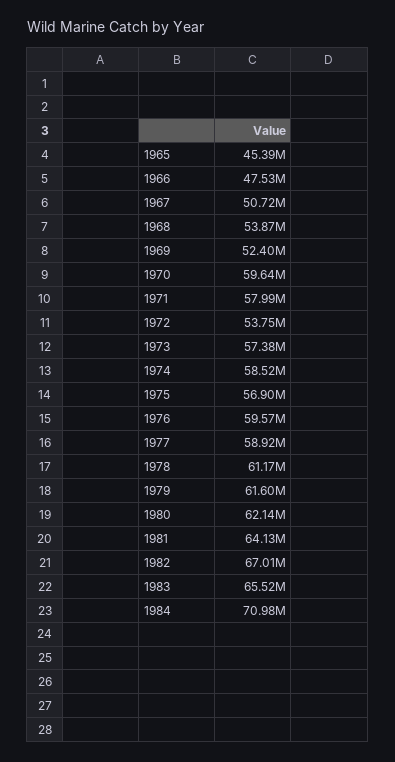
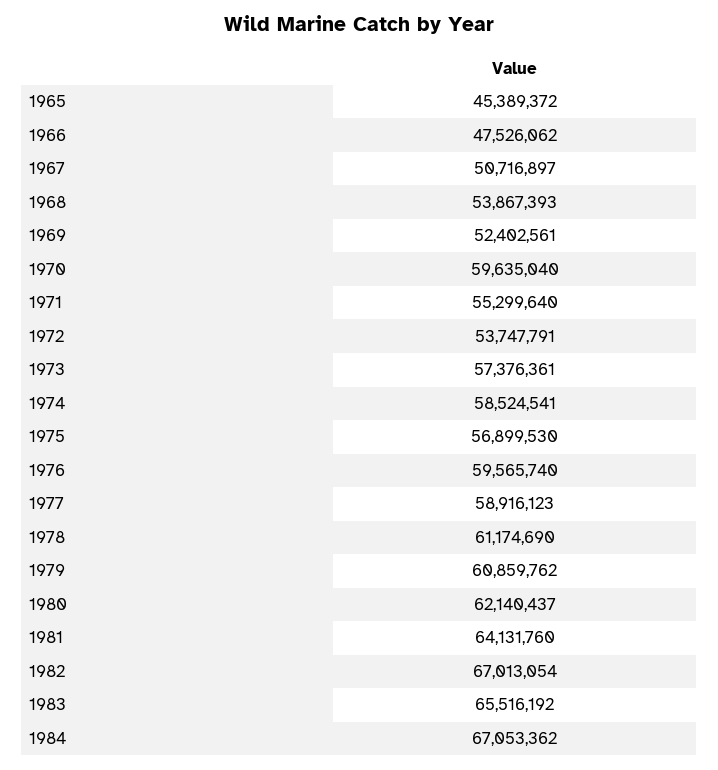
  {
    "1965": 45389372,
    "1966": 47526062,
    "1967": 50716897,
    "1968": 53867393,
    "1969": 52402561,
    "1970": 59635040,
-   "1971": 57990000,
+   "1971": 55299640,
    "1972": 53747791,
    "1973": 57376361,
    "1974": 58524541,
    "1975": 56899530,
    "1976": 59565740,
    "1977": 58916123,
    "1978": 61174690,
-   "1979": 61600000,
+   "1979": 60859762,
    "1980": 62140437,
    "1981": 64131760,
    "1982": 67013054,
    "1983": 65516192,
-   "1984": 70980000
+   "1984": 67053362
  }

